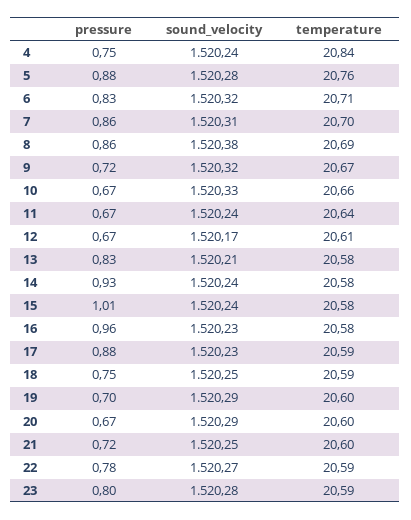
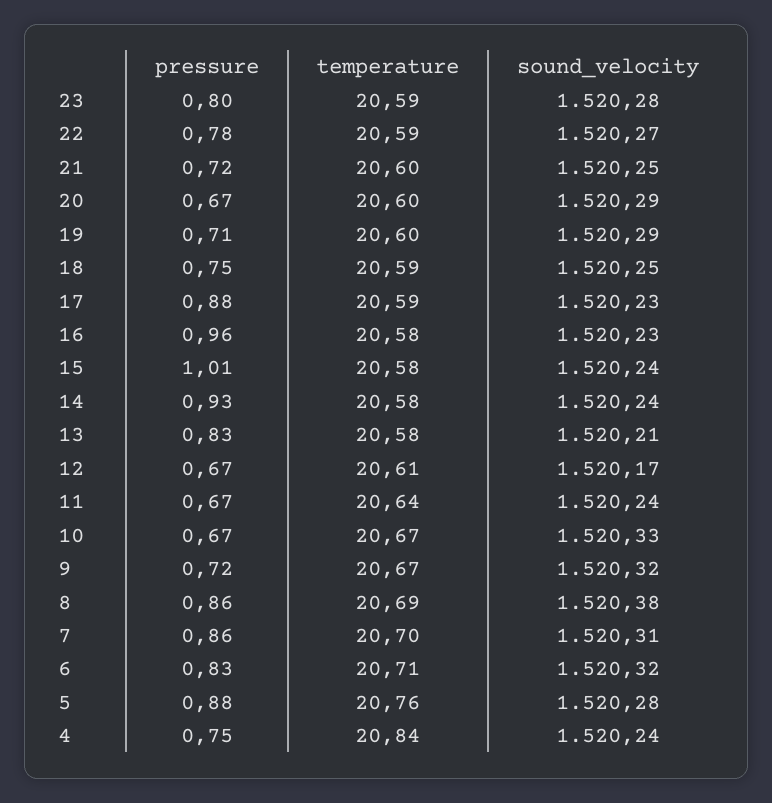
  {
    "pressure": {
      "4": 0.75,
      "5": 0.88,
      "6": 0.83,
      "7": 0.86,
      "8": 0.86,
      "9": 0.72,
      "10": 0.67,
      "11": 0.67,
      "12": 0.67,
      "13": 0.83,
      "14": 0.93,
      "15": 1.01,
      "16": 0.96,
      "17": 0.88,
      "18": 0.75,
-     "19": 0.7,
+     "19": 0.71,
      "20": 0.67,
      "21": 0.72,
      "22": 0.78,
      "23": 0.8
    },
    "sound_velocity": {
      "4": 1520.24,
      "5": 1520.28,
      "6": 1520.32,
      "7": 1520.31,
      "8": 1520.38,
      "9": 1520.32,
      "10": 1520.33,
      "11": 1520.24,
      "12": 1520.17,
      "13": 1520.21,
      "14": 1520.24,
      "15": 1520.24,
      "16": 1520.23,
      "17": 1520.23,
      "18": 1520.25,
      "19": 1520.29,
      "20": 1520.29,
      "21": 1520.25,
      "22": 1520.27,
      "23": 1520.28
    },
    "temperature": {
      "4": 20.84,
      "5": 20.76,
      "6": 20.71,
      "7": 20.7,
      "8": 20.69,
      "9": 20.67,
-     "10": 20.66,
+     "10": 20.67,
      "11": 20.64,
      "12": 20.61,
      "13": 20.58,
      "14": 20.58,
      "15": 20.58,
      "16": 20.58,
      "17": 20.59,
      "18": 20.59,
      "19": 20.6,
      "20": 20.6,
      "21": 20.6,
      "22": 20.59,
      "23": 20.59
    }
  }

